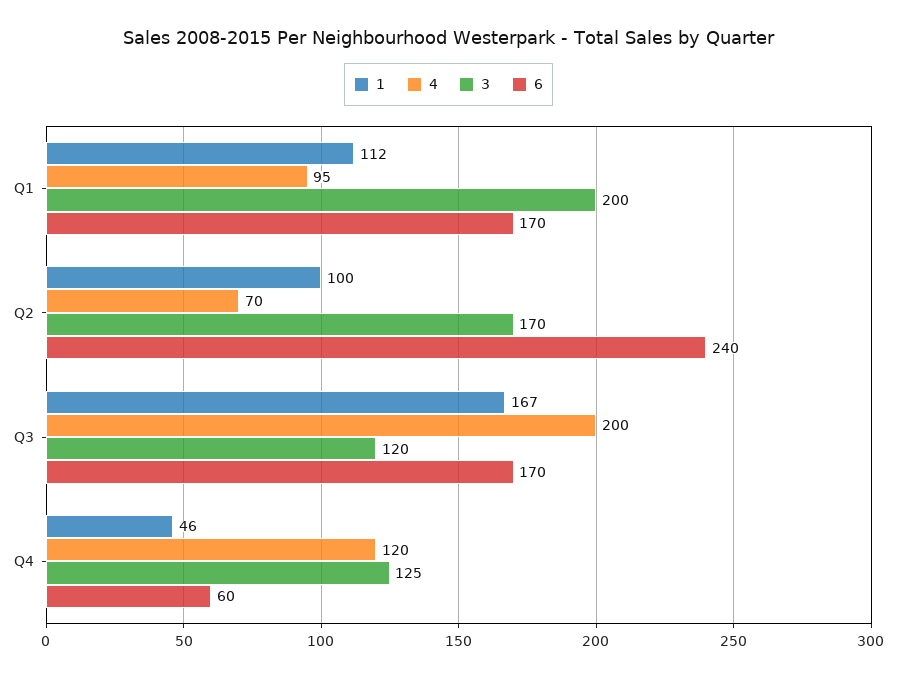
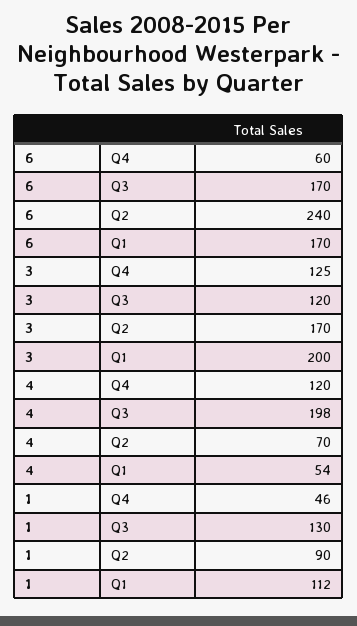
  {
    "1": {
      "Q1": 112,
-     "Q2": 100,
+     "Q2": 90,
-     "Q3": 167,
+     "Q3": 130,
      "Q4": 46
    },
    "4": {
-     "Q1": 95,
+     "Q1": 54,
      "Q2": 70,
-     "Q3": 200,
+     "Q3": 198,
      "Q4": 120
    },
    "3": {
      "Q1": 200,
      "Q2": 170,
      "Q3": 120,
      "Q4": 125
    },
    "6": {
      "Q1": 170,
      "Q2": 240,
      "Q3": 170,
      "Q4": 60
    }
  }

